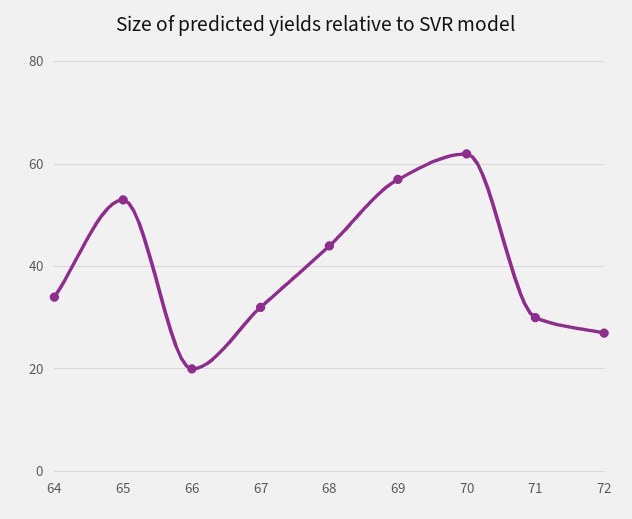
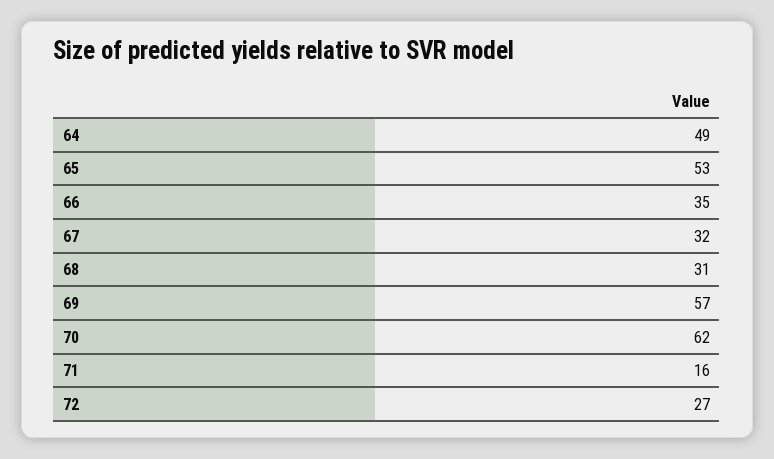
  {
-   "64": 35,
+   "64": 49,
    "65": 53,
-   "66": 20,
+   "66": 35,
    "67": 32,
-   "68": 45,
+   "68": 31,
    "69": 57,
    "70": 62,
-   "71": 30,
+   "71": 16,
    "72": 27
  }

